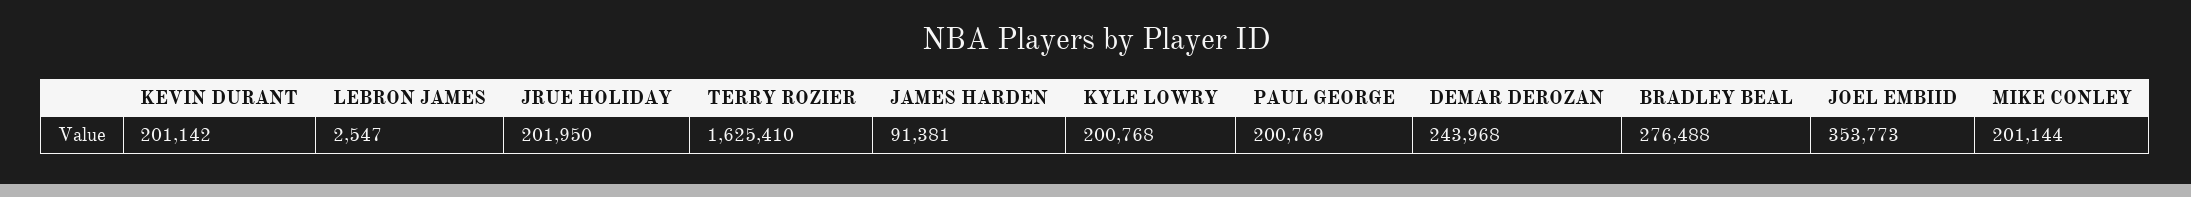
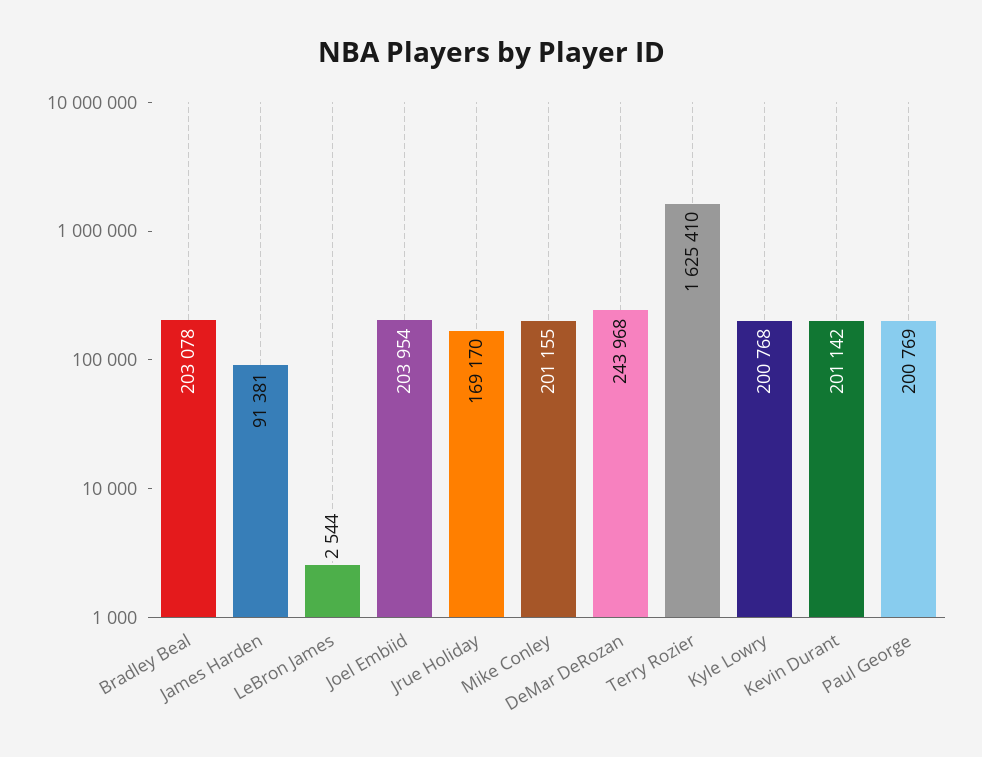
  {
    "KEVIN DURANT": 201142,
-   "LEBRON JAMES": 2547,
+   "LEBRON JAMES": 2544,
-   "JRUE HOLIDAY": 201950,
+   "JRUE HOLIDAY": 169170,
    "TERRY ROZIER": 1625410,
    "JAMES HARDEN": 91381,
    "KYLE LOWRY": 200768,
    "PAUL GEORGE": 200769,
    "DEMAR DEROZAN": 243968,
-   "BRADLEY BEAL": 276488,
+   "BRADLEY BEAL": 203078,
-   "JOEL EMBIID": 353773,
+   "JOEL EMBIID": 203954,
-   "MIKE CONLEY": 201144
+   "MIKE CONLEY": 201155
  }

